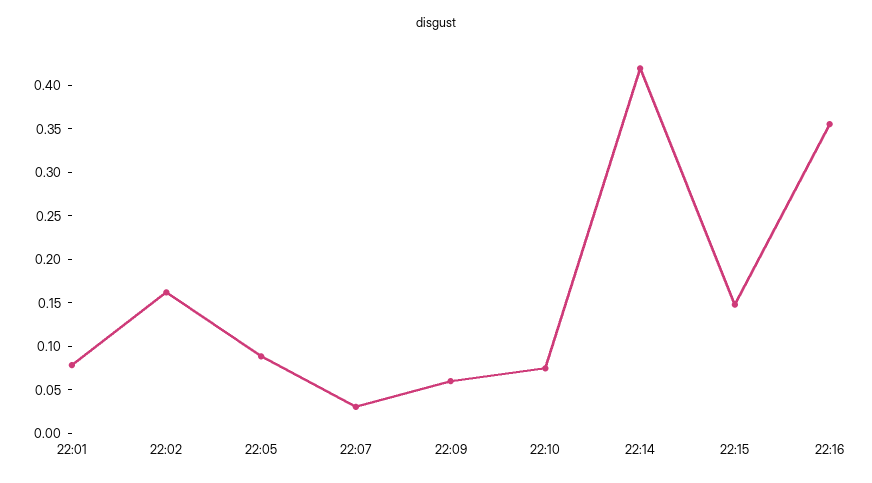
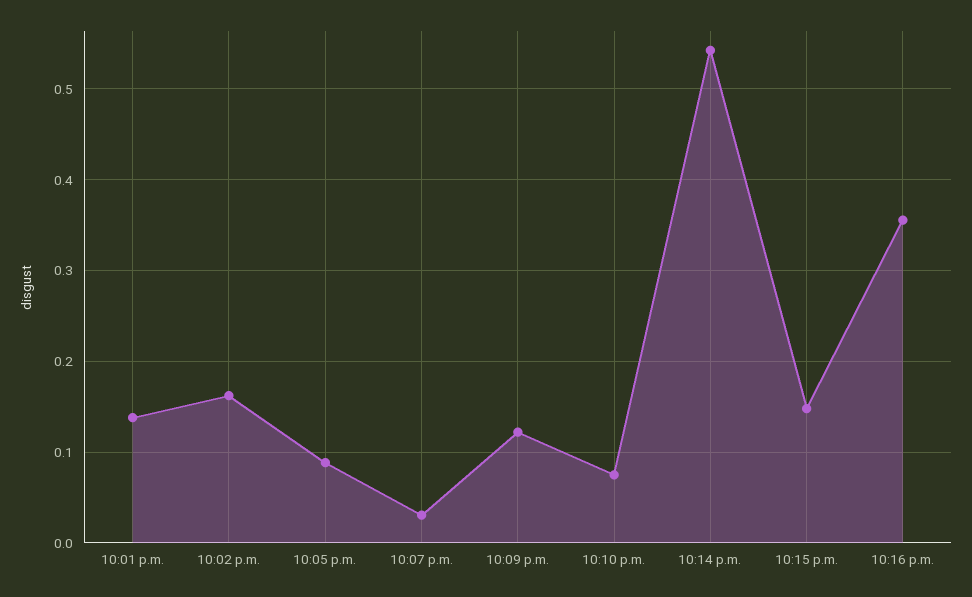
  {
-   "22:01": 0.08,
+   "22:01": 0.14,
    "22:02": 0.16,
    "22:05": 0.09,
    "22:07": 0.03,
-   "22:09": 0.06,
+   "22:09": 0.12,
    "22:10": 0.07,
-   "22:14": 0.42,
+   "22:14": 0.54,
    "22:15": 0.15,
    "22:16": 0.36
  }

